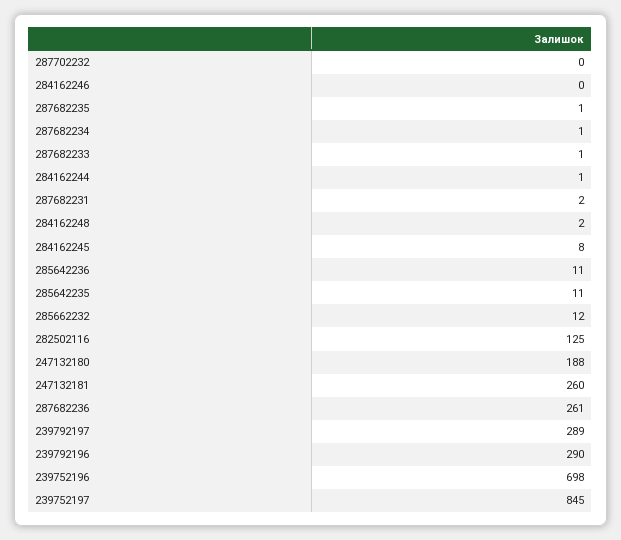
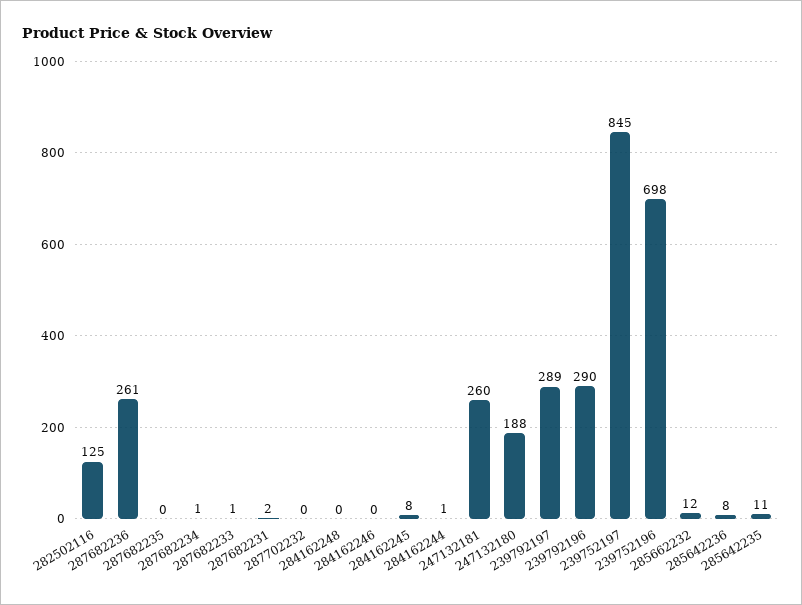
  {
    "287702232": 0,
    "284162246": 0,
-   "287682235": 1,
+   "287682235": 0,
    "287682234": 1,
    "287682233": 1,
    "284162244": 1,
    "287682231": 2,
-   "284162248": 2,
+   "284162248": 0,
    "284162245": 8,
-   "285642236": 11,
+   "285642236": 8,
    "285642235": 11,
    "285662232": 12,
    "282502116": 125,
    "247132180": 188,
    "247132181": 260,
    "287682236": 261,
    "239792197": 289,
    "239792196": 290,
    "239752196": 698,
    "239752197": 845
  }

